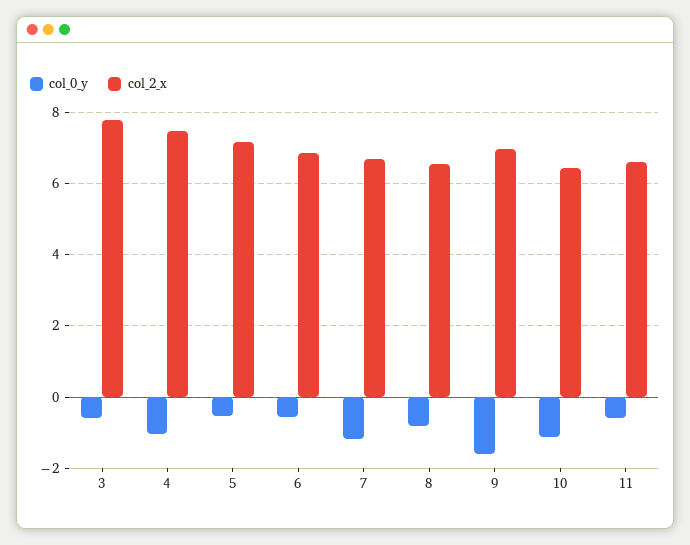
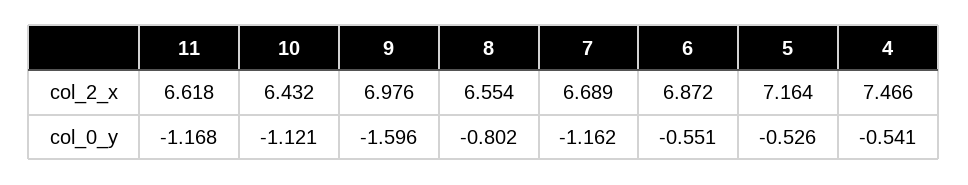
  {
    "col_0_y": {
-     "3": -0.6,
-     "4": -1,
+     "4": -0.541,
      "5": -0.526,
      "6": -0.551,
      "7": -1.162,
      "8": -0.802,
      "9": -1.596,
      "10": -1.121,
-     "11": -0.6
+     "11": -1.168
    },
    "col_2_x": {
-     "3": 7.8,
      "4": 7.466,
      "5": 7.164,
      "6": 6.872,
      "7": 6.689,
      "8": 6.554,
      "9": 6.976,
      "10": 6.432,
      "11": 6.618
    }
  }

